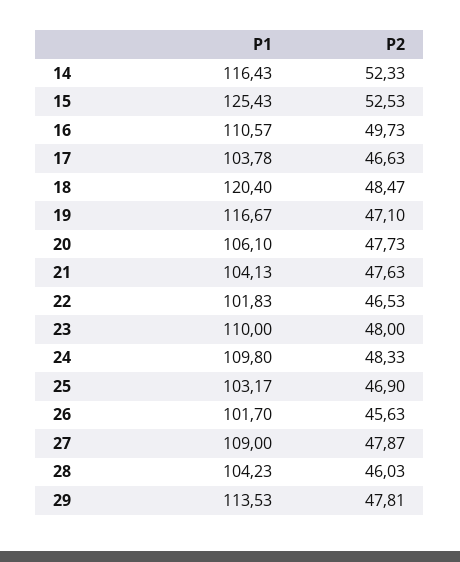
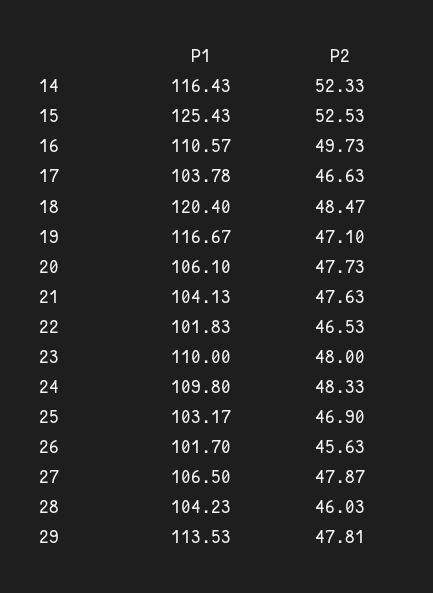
  {
    "P1": {
      "14": 116.43,
      "15": 125.43,
      "16": 110.57,
      "17": 103.78,
      "18": 120.4,
      "19": 116.67,
      "20": 106.1,
      "21": 104.13,
      "22": 101.83,
      "23": 110,
      "24": 109.8,
      "25": 103.17,
      "26": 101.7,
-     "27": 109,
+     "27": 106.5,
      "28": 104.23,
      "29": 113.53
    },
    "P2": {
      "14": 52.33,
      "15": 52.53,
      "16": 49.73,
      "17": 46.63,
      "18": 48.47,
      "19": 47.1,
      "20": 47.73,
      "21": 47.63,
      "22": 46.53,
      "23": 48,
      "24": 48.33,
      "25": 46.9,
      "26": 45.63,
      "27": 47.87,
      "28": 46.03,
      "29": 47.81
    }
  }

